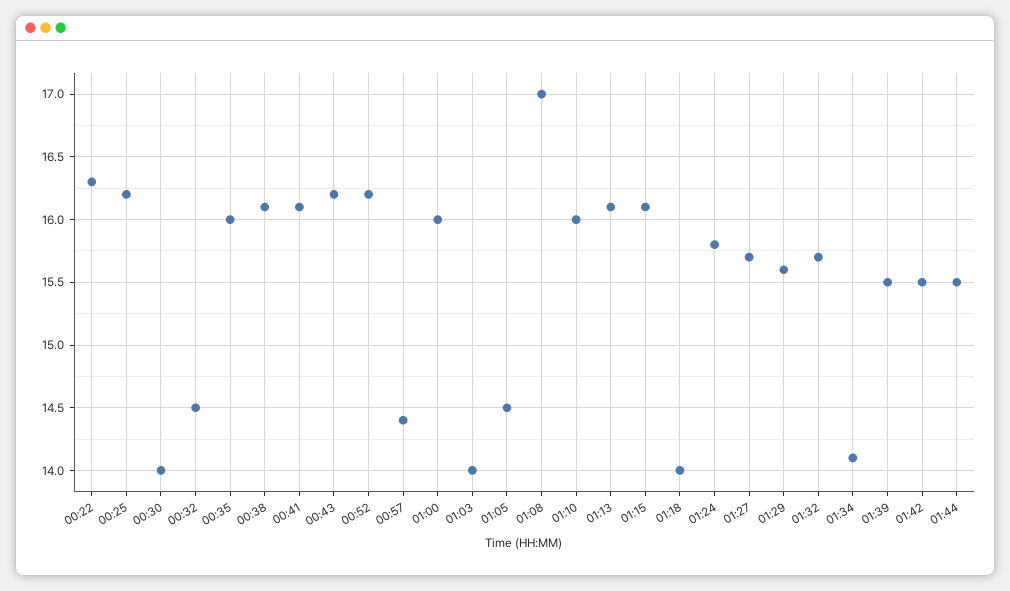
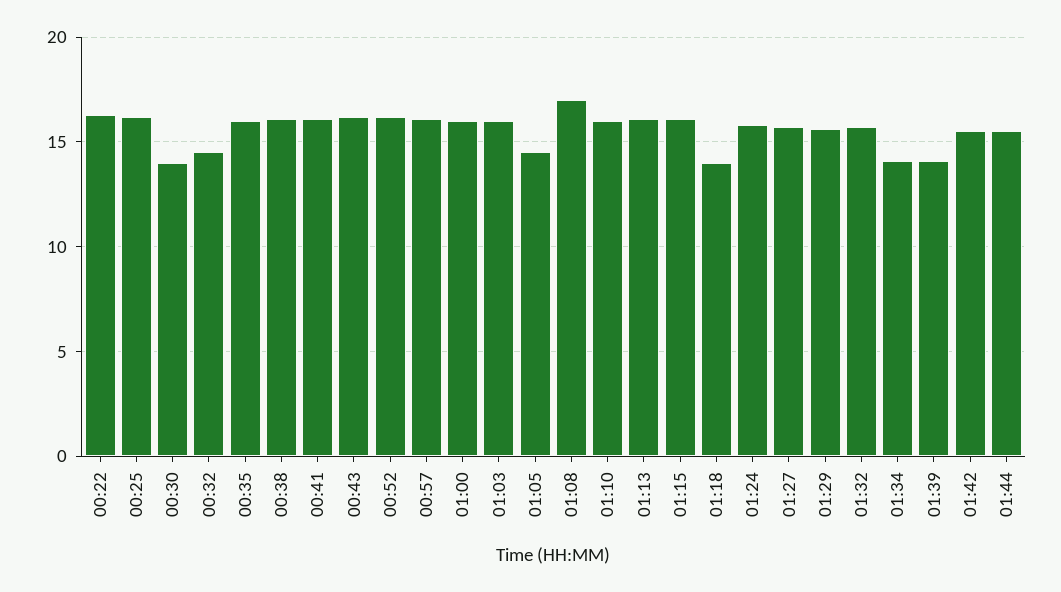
  {
    "00:22": 16.3,
    "00:25": 16.2,
    "00:30": 14,
    "00:32": 14.5,
    "00:35": 16,
    "00:38": 16.1,
    "00:41": 16.1,
    "00:43": 16.2,
    "00:52": 16.2,
-   "00:57": 14.4,
+   "00:57": 16,
    "01:00": 16,
-   "01:03": 14,
+   "01:03": 16,
    "01:05": 14.5,
    "01:08": 17,
    "01:10": 16,
    "01:13": 16.1,
    "01:15": 16.1,
    "01:18": 14,
    "01:24": 15.8,
    "01:27": 15.7,
    "01:29": 15.6,
    "01:32": 15.7,
    "01:34": 14.1,
-   "01:39": 15.5,
+   "01:39": 14,
    "01:42": 15.5,
    "01:44": 15.5
  }

